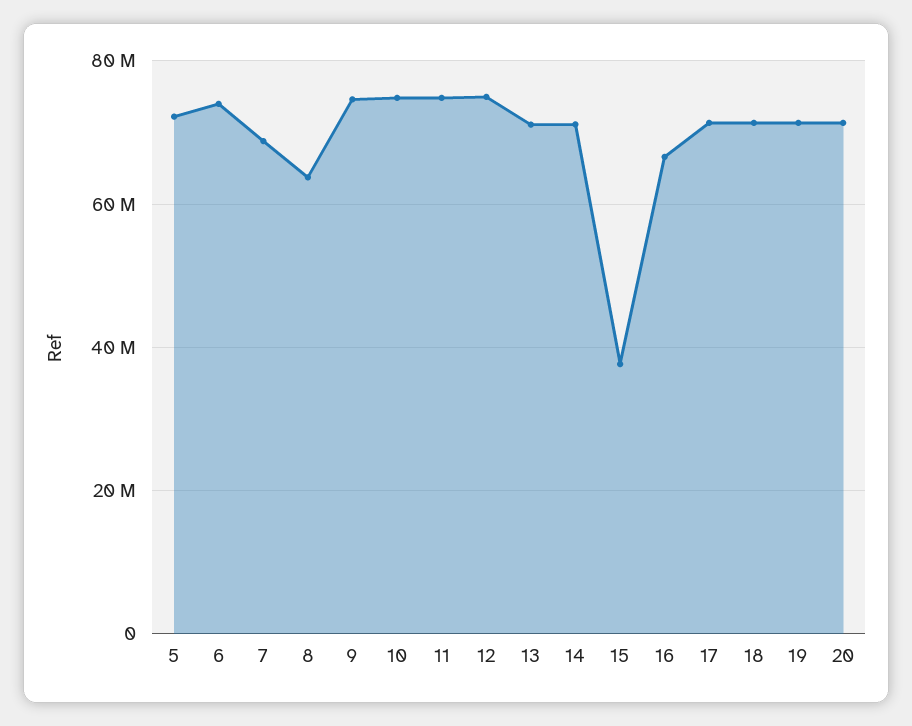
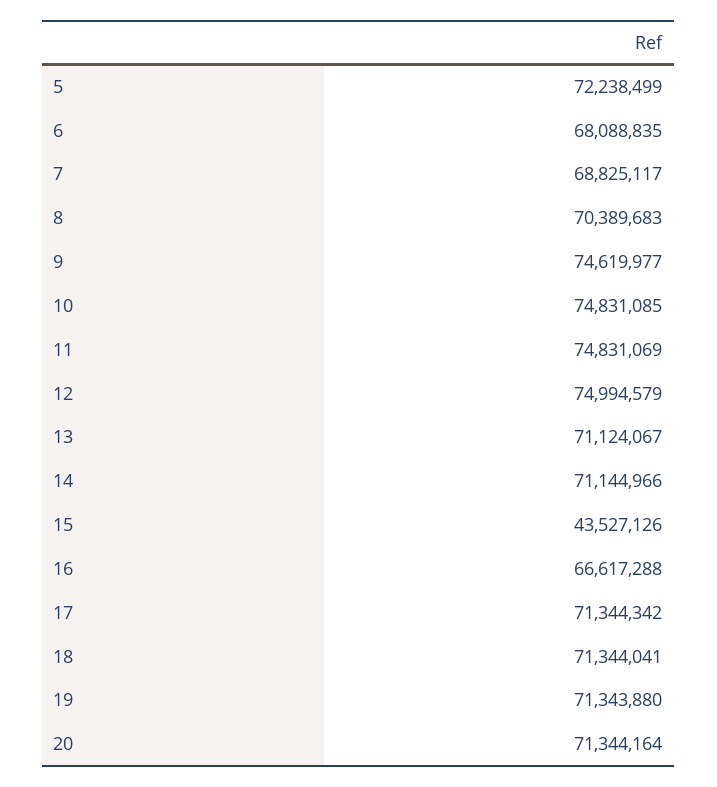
  {
    "5": 72238499,
-   "6": 74000000,
+   "6": 68088835,
    "7": 68825117,
-   "8": 64000000,
+   "8": 70389683,
    "9": 74619977,
    "10": 74831085,
    "11": 74831069,
    "12": 74994579,
    "13": 71124067,
    "14": 71144966,
-   "15": 38000000,
+   "15": 43527126,
    "16": 66617288,
    "17": 71344342,
    "18": 71344041,
    "19": 71343880,
    "20": 71344164
  }

